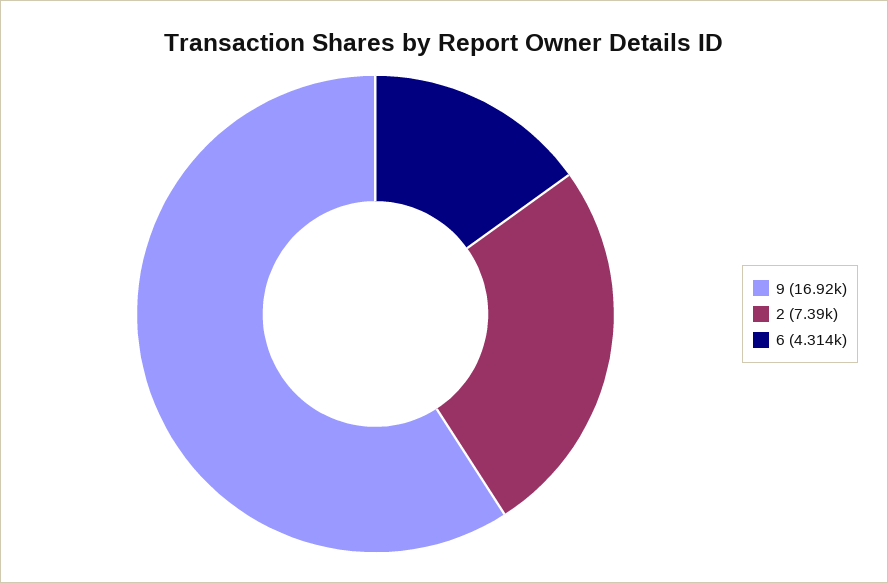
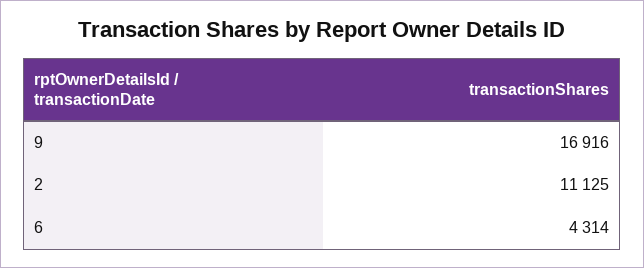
  {
    "9": 16916,
-   "2": 7390,
+   "2": 11125,
    "6": 4314
  }

